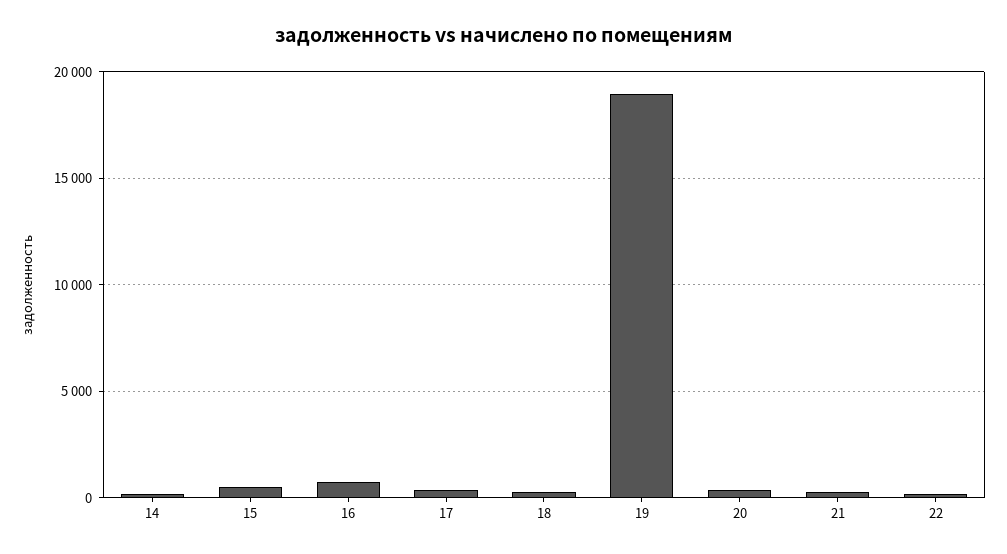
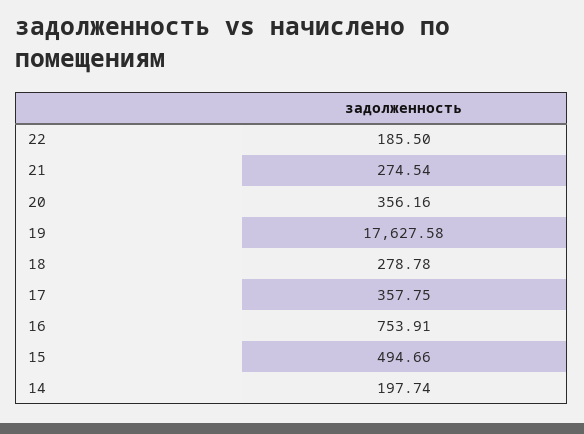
  {
    "14": 197.74,
    "15": 494.66,
    "16": 753.91,
    "17": 357.75,
    "18": 278.78,
-   "19": 19000,
+   "19": 17627.58,
    "20": 356.16,
    "21": 274.54,
    "22": 185.5
  }

